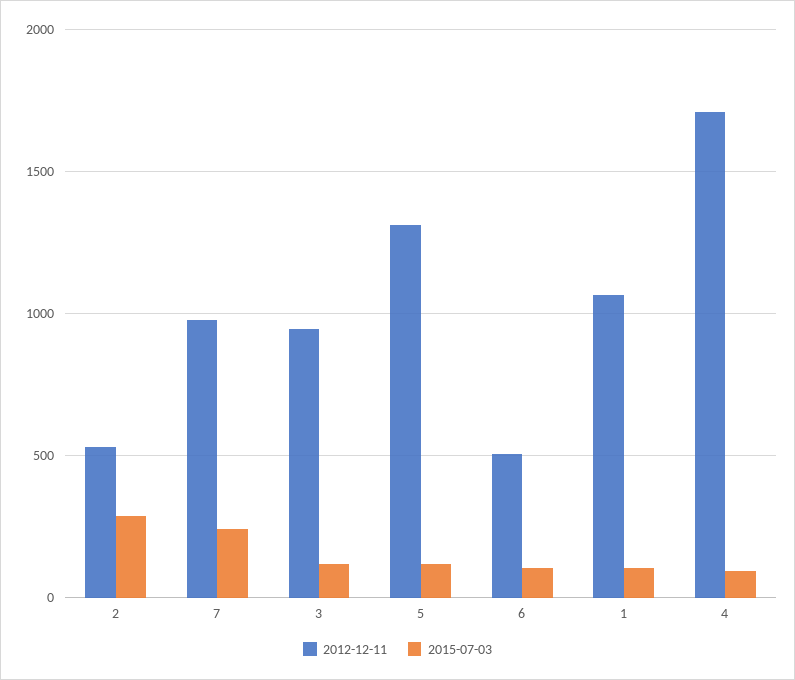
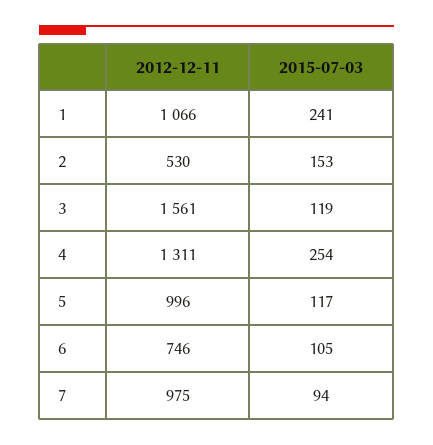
  {
    "2012-12-11": {
      "2": 530,
      "7": 975,
-     "3": 950,
+     "3": 1561,
-     "5": 1300,
+     "5": 996,
-     "6": 500,
+     "6": 746,
      "1": 1066,
-     "4": 1700
+     "4": 1311
    },
    "2015-07-03": {
-     "2": 300,
+     "2": 153,
-     "7": 250,
+     "7": 94,
      "3": 119,
      "5": 117,
      "6": 105,
-     "1": 100,
+     "1": 241,
-     "4": 100
+     "4": 254
    }
  }

